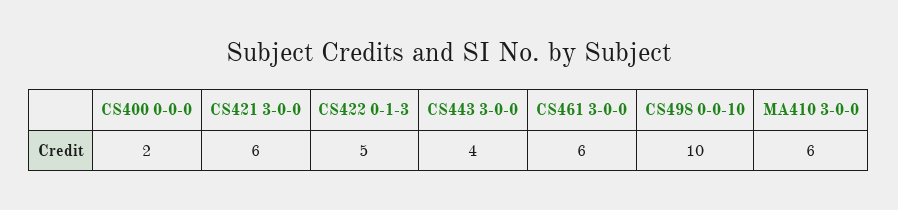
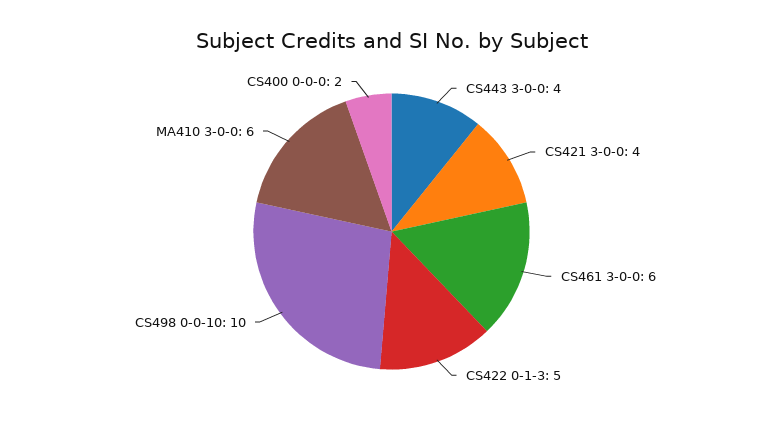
  {
    "CS400 0-0-0": 2,
-   "CS421 3-0-0": 6,
+   "CS421 3-0-0": 4,
    "CS422 0-1-3": 5,
    "CS443 3-0-0": 4,
    "CS461 3-0-0": 6,
    "CS498 0-0-10": 10,
    "MA410 3-0-0": 6
  }

